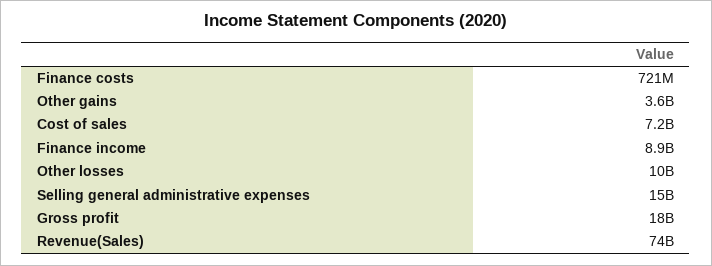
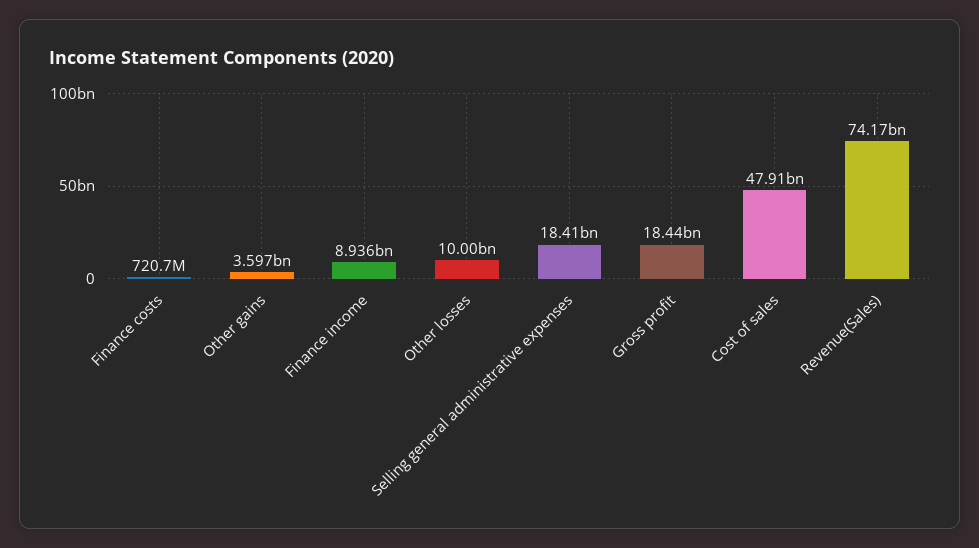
  {
    "Finance costs": 720700000,
    "Other gains": 3597000000,
-   "Cost of sales": 7200000000,
+   "Cost of sales": 47910000000,
    "Finance income": 8936000000,
    "Other losses": 10000000000,
-   "Selling general administrative expenses": 15000000000,
+   "Selling general administrative expenses": 18410000000,
    "Gross profit": 18440000000,
    "Revenue(Sales)": 74170000000
  }

